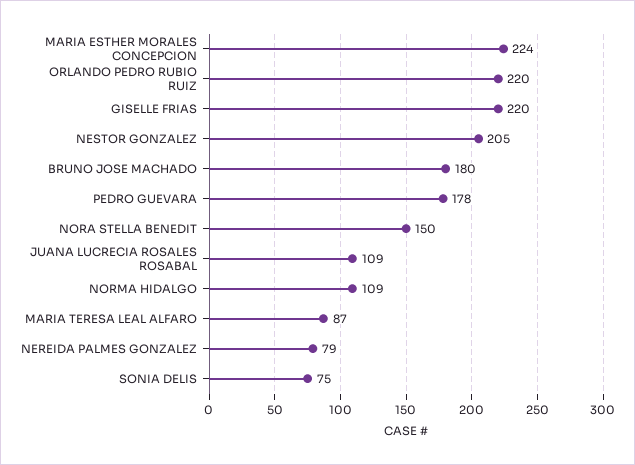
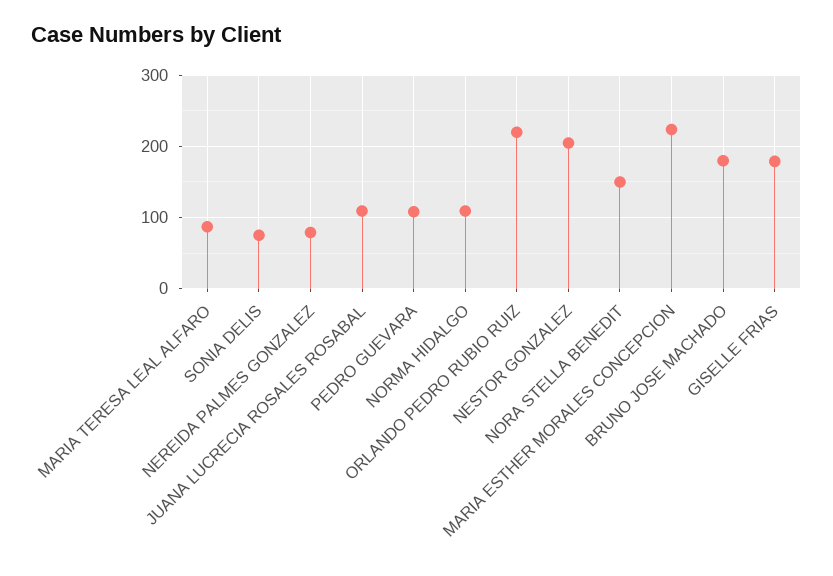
  {
    "MARIA ESTHER MORALES CONCEPCION": 224,
    "ORLANDO PEDRO RUBIO RUIZ": 220,
-   "GISELLE FRIAS": 220,
+   "GISELLE FRIAS": 180,
    "NESTOR GONZALEZ": 205,
    "BRUNO JOSE MACHADO": 180,
-   "PEDRO GUEVARA": 178,
+   "PEDRO GUEVARA": 110,
    "NORA STELLA BENEDIT": 150,
    "JUANA LUCRECIA ROSALES ROSABAL": 109,
    "NORMA HIDALGO": 109,
    "MARIA TERESA LEAL ALFARO": 87,
    "NEREIDA PALMES GONZALEZ": 79,
    "SONIA DELIS": 75
  }

